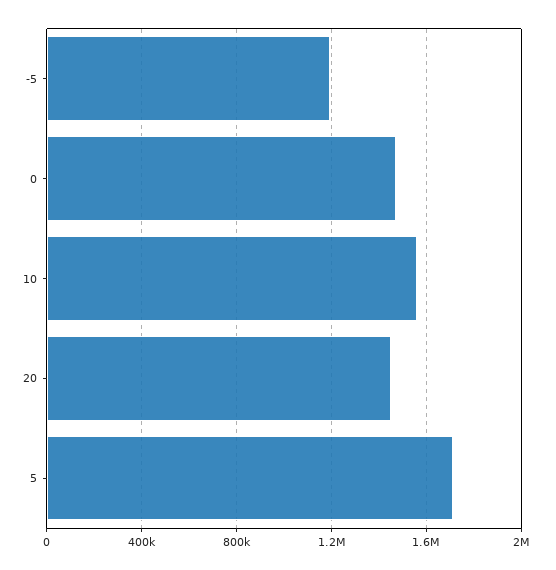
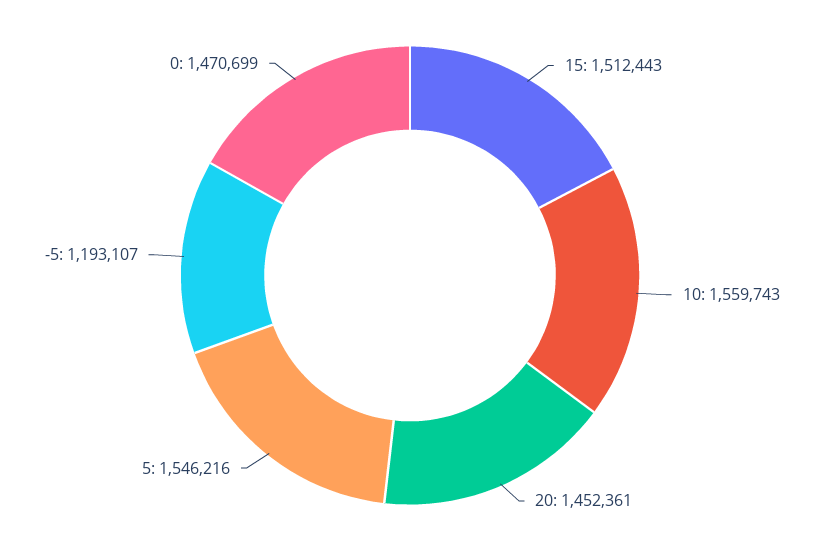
  {
    "-5": 1193107,
    "0": 1470699,
    "10": 1559743,
    "20": 1452361,
-   "5": 1700000
+   "5": 1546216,
+   "15": 1512443
  }

